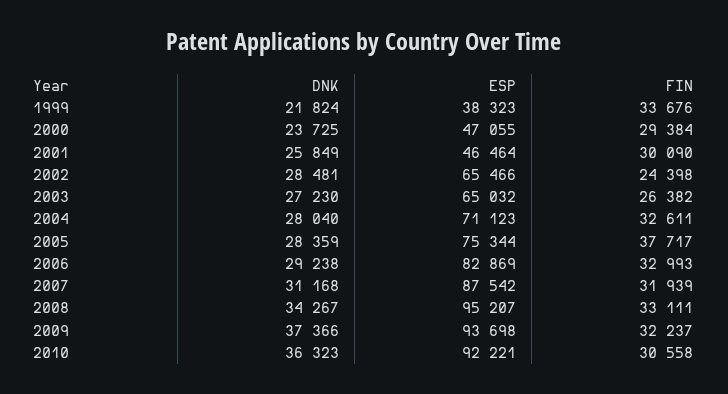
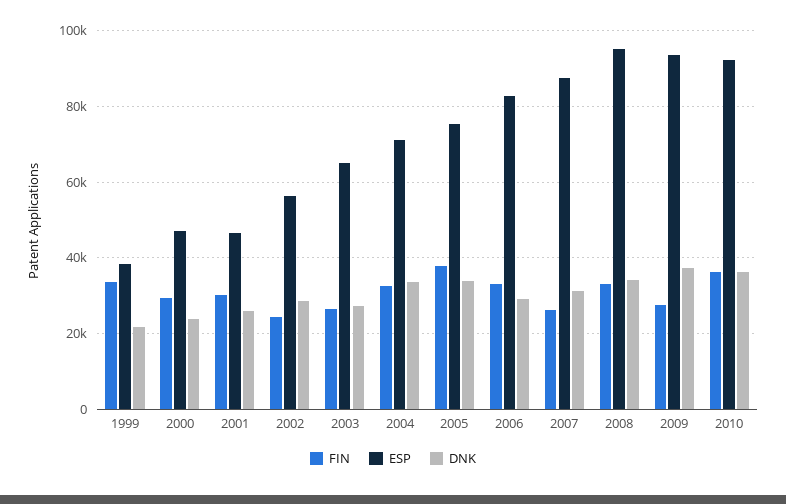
  {
    "DNK": {
      "1999": 21824,
      "2000": 23725,
      "2001": 25849,
      "2002": 28481,
      "2003": 27230,
-     "2004": 28040,
+     "2004": 34000,
-     "2005": 28359,
+     "2005": 34000,
      "2006": 29238,
      "2007": 31168,
      "2008": 34267,
      "2009": 37366,
      "2010": 36323
    },
    "ESP": {
      "1999": 38323,
      "2000": 47055,
      "2001": 46464,
-     "2002": 65466,
+     "2002": 56000,
      "2003": 65032,
      "2004": 71123,
      "2005": 75344,
      "2006": 82869,
      "2007": 87542,
      "2008": 95207,
      "2009": 93698,
      "2010": 92221
    },
    "FIN": {
      "1999": 33676,
      "2000": 29384,
      "2001": 30090,
      "2002": 24398,
      "2003": 26382,
      "2004": 32611,
      "2005": 37717,
      "2006": 32993,
-     "2007": 31939,
+     "2007": 26000,
      "2008": 33111,
-     "2009": 32237,
+     "2009": 28000,
-     "2010": 30558
+     "2010": 36000
    }
  }

